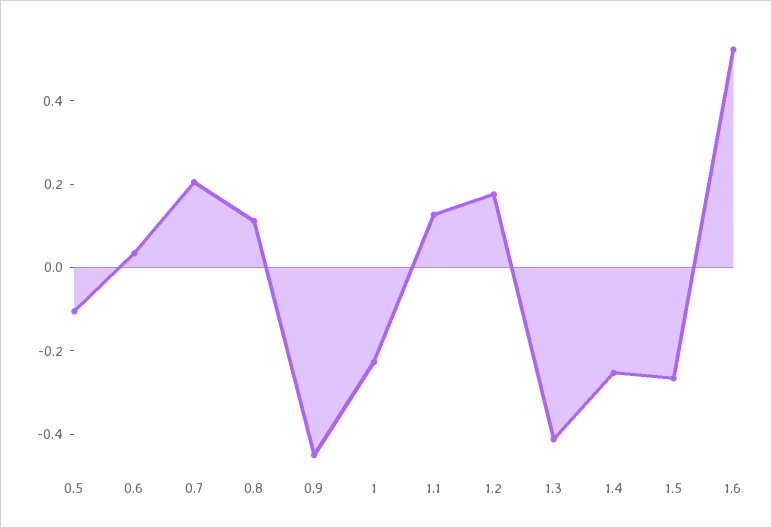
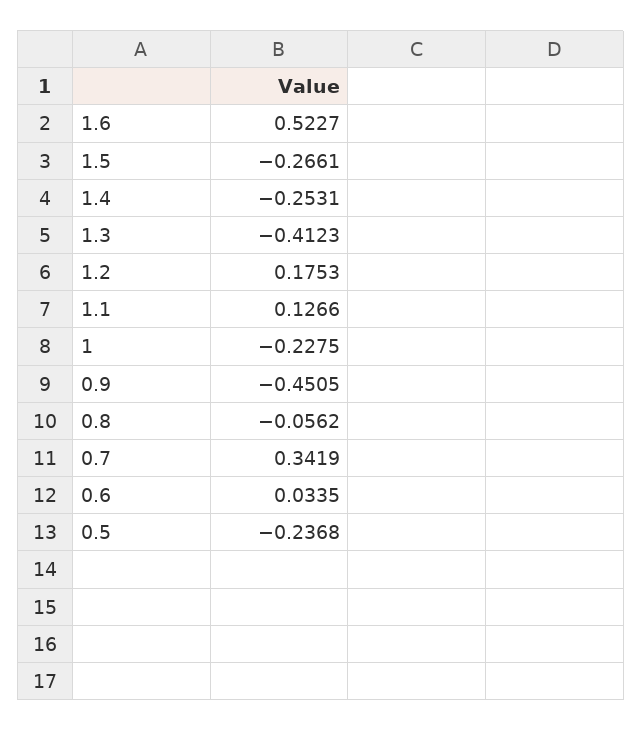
  {
-   "0.5": -0.1,
+   "0.5": -0.2368,
    "0.6": 0.0335,
-   "0.7": 0.2,
+   "0.7": 0.3419,
-   "0.8": 0.1,
+   "0.8": -0.0562,
    "0.9": -0.4505,
    "1": -0.2275,
    "1.1": 0.1266,
    "1.2": 0.1753,
    "1.3": -0.4123,
    "1.4": -0.2531,
    "1.5": -0.2661,
    "1.6": 0.5227
  }

